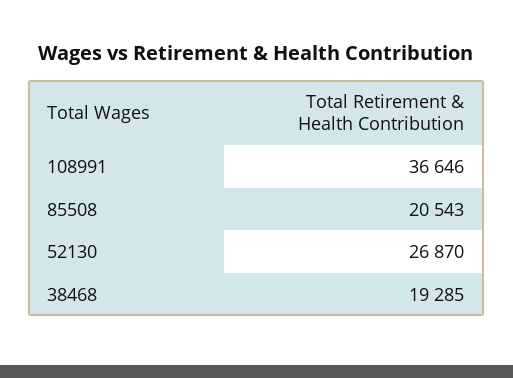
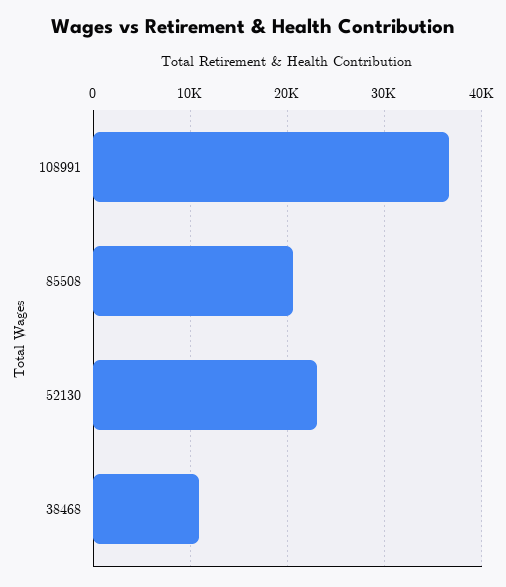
  {
    "108991": 36646,
    "85508": 20543,
-   "52130": 26870,
+   "52130": 23000,
-   "38468": 19285
+   "38468": 11000
  }

